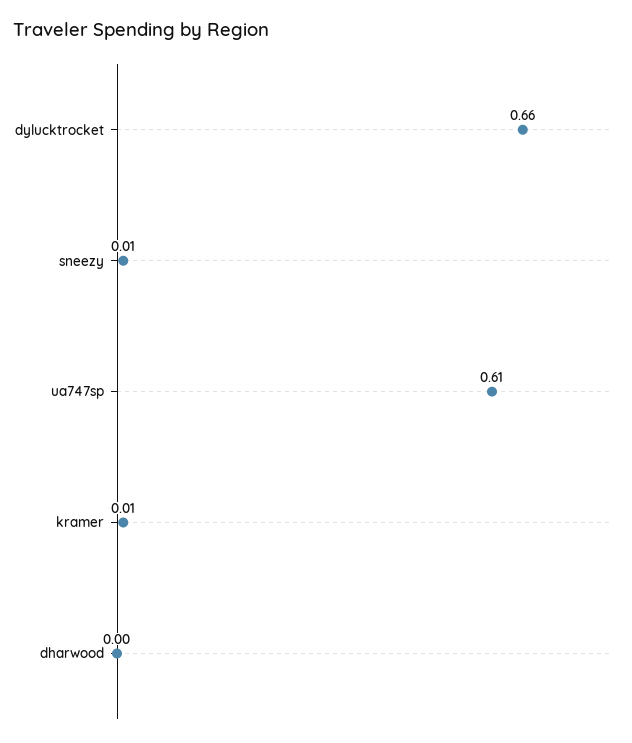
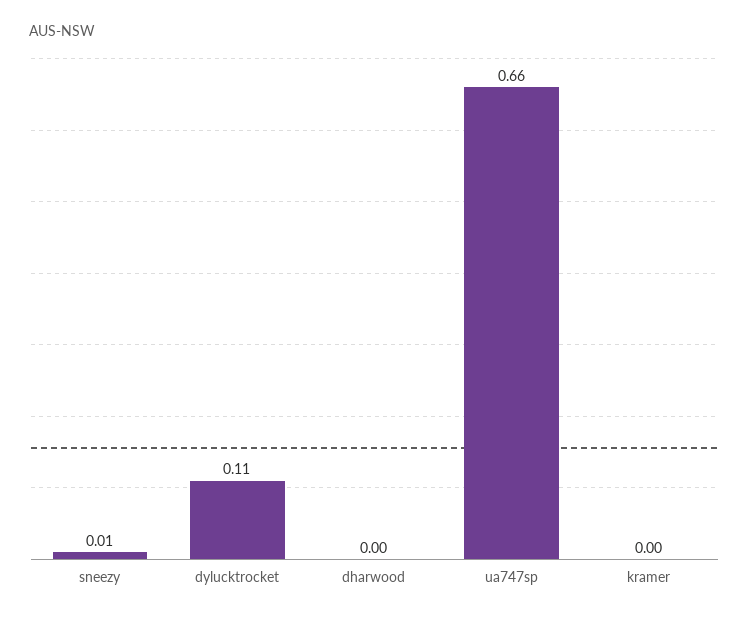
  {
-   "dylucktrocket": 0.66,
+   "dylucktrocket": 0.11,
    "sneezy": 0.01,
-   "ua747sp": 0.61,
+   "ua747sp": 0.66,
-   "kramer": 0.01,
+   "kramer": 0,
    "dharwood": 0
  }

